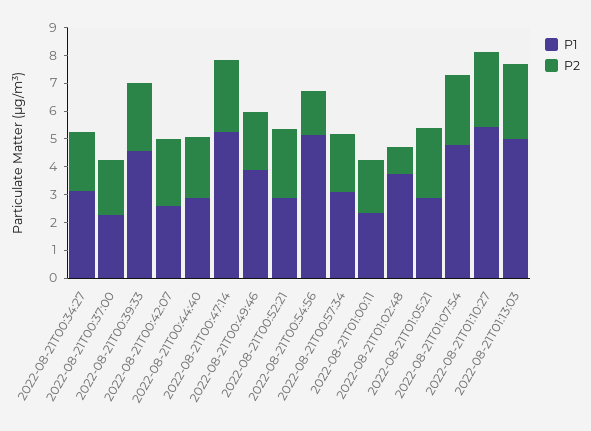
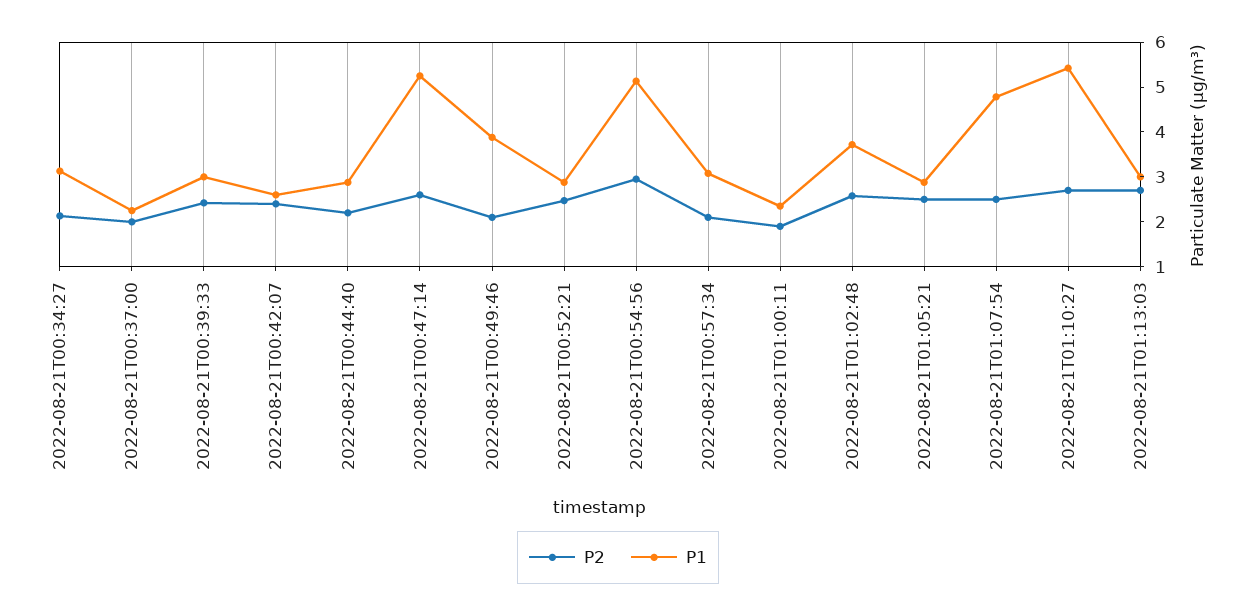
  {
    "P1": {
      "2022-08-21T00:34:27": 3.2,
      "2022-08-21T00:37:00": 2.2,
-     "2022-08-21T00:39:33": 4.5,
+     "2022-08-21T00:39:33": 3,
      "2022-08-21T00:42:07": 2.6,
      "2022-08-21T00:44:40": 2.8,
      "2022-08-21T00:47:14": 5.2,
      "2022-08-21T00:49:46": 3.8,
      "2022-08-21T00:52:21": 2.8,
      "2022-08-21T00:54:56": 5.2,
      "2022-08-21T00:57:34": 3,
      "2022-08-21T01:00:11": 2.4,
      "2022-08-21T01:02:48": 3.8,
      "2022-08-21T01:05:21": 2.8,
      "2022-08-21T01:07:54": 4.8,
      "2022-08-21T01:10:27": 5.4,
-     "2022-08-21T01:13:03": 5
+     "2022-08-21T01:13:03": 3
    },
    "P2": {
      "2022-08-21T00:34:27": 2.2,
      "2022-08-21T00:37:00": 2,
      "2022-08-21T00:39:33": 2.4,
      "2022-08-21T00:42:07": 2.4,
      "2022-08-21T00:44:40": 2.2,
      "2022-08-21T00:47:14": 2.6,
      "2022-08-21T00:49:46": 2.2,
      "2022-08-21T00:52:21": 2.4,
-     "2022-08-21T00:54:56": 1.5,
+     "2022-08-21T00:54:56": 3,
      "2022-08-21T00:57:34": 2.2,
      "2022-08-21T01:00:11": 2,
-     "2022-08-21T01:02:48": 1,
+     "2022-08-21T01:02:48": 2.6,
      "2022-08-21T01:05:21": 2.6,
      "2022-08-21T01:07:54": 2.6,
      "2022-08-21T01:10:27": 2.8,
      "2022-08-21T01:13:03": 2.8
    }
  }

